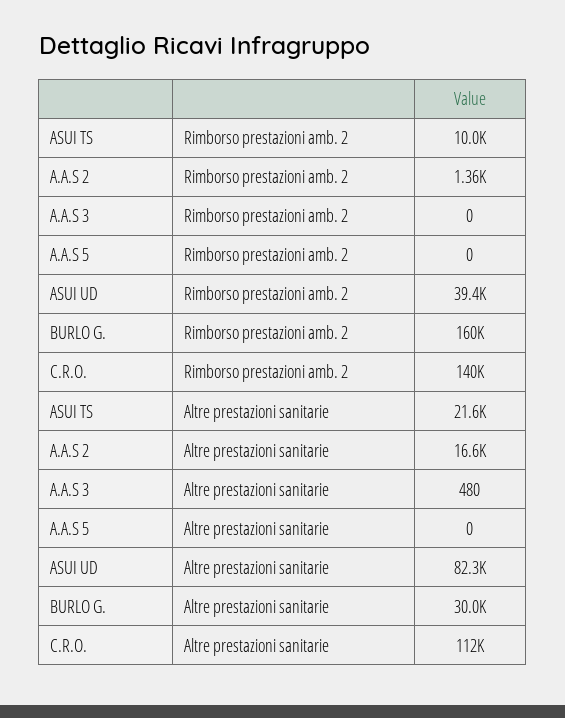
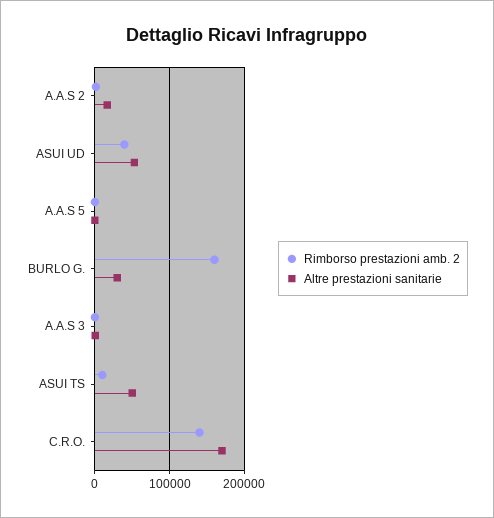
  {
    "Rimborso prestazioni amb. 2": {
      "ASUI TS": 10000,
      "A.A.S 2": 1360,
      "A.A.S 3": 0,
      "A.A.S 5": 0,
      "ASUI UD": 39400,
      "BURLO G.": 160000,
      "C.R.O.": 140000
    },
    "Altre prestazioni sanitarie": {
-     "ASUI TS": 21600,
+     "ASUI TS": 50000,
      "A.A.S 2": 16600,
      "A.A.S 3": 480,
      "A.A.S 5": 0,
-     "ASUI UD": 82300,
+     "ASUI UD": 50000,
      "BURLO G.": 30000,
-     "C.R.O.": 112000
+     "C.R.O.": 170000
    }
  }

